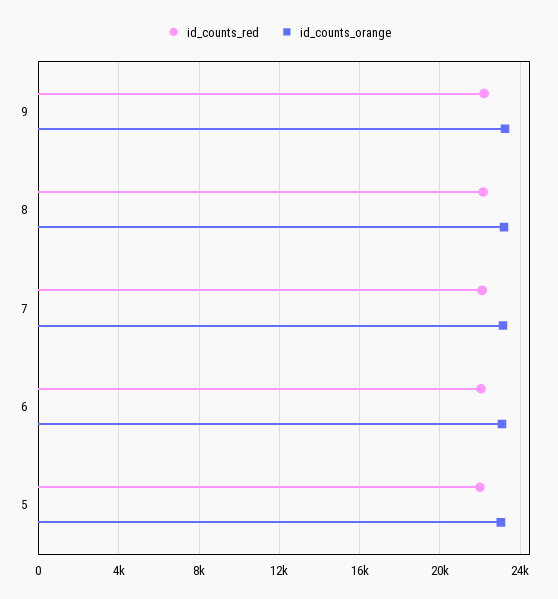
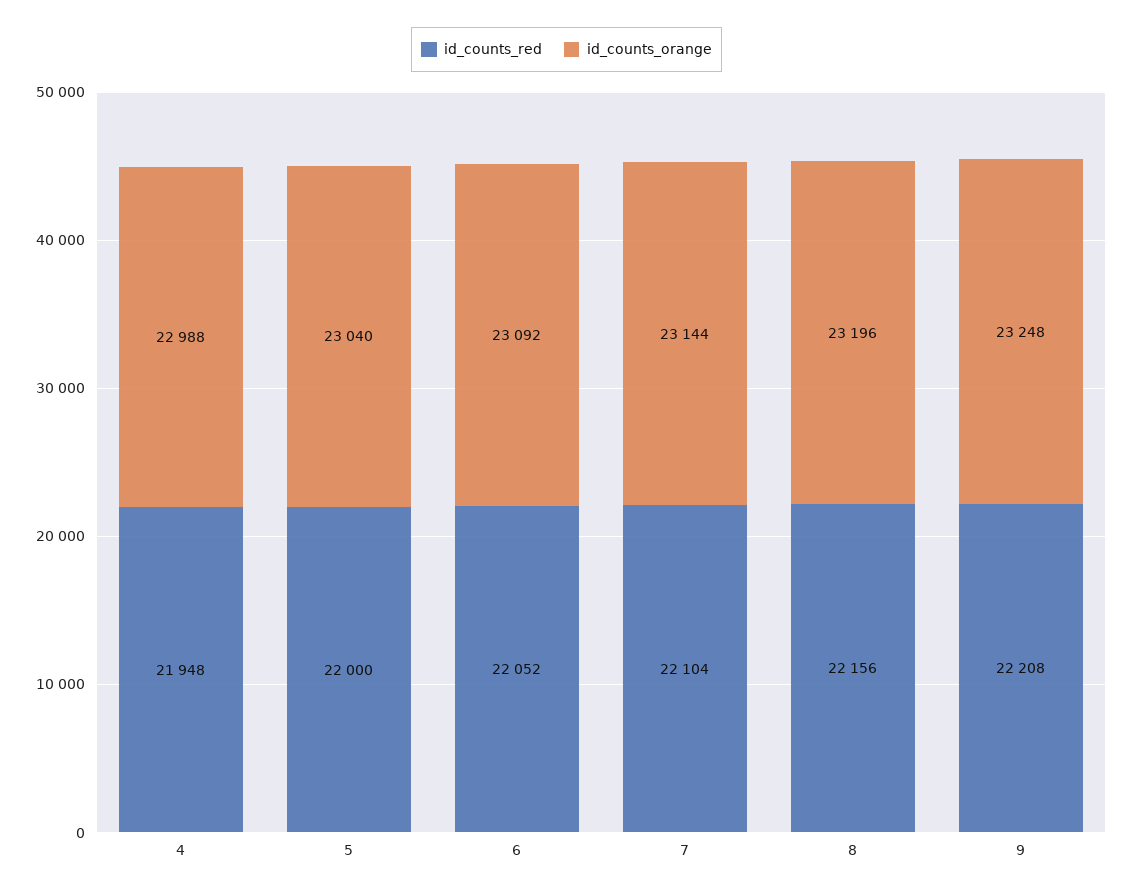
  {
    "id_counts_red": {
      "9": 22208,
      "8": 22156,
      "7": 22104,
      "6": 22052,
-     "5": 22000
+     "5": 22000,
+     "4": 21948
    },
    "id_counts_orange": {
      "9": 23248,
      "8": 23196,
      "7": 23144,
      "6": 23092,
-     "5": 23040
+     "5": 23040,
+     "4": 22988
    }
  }

